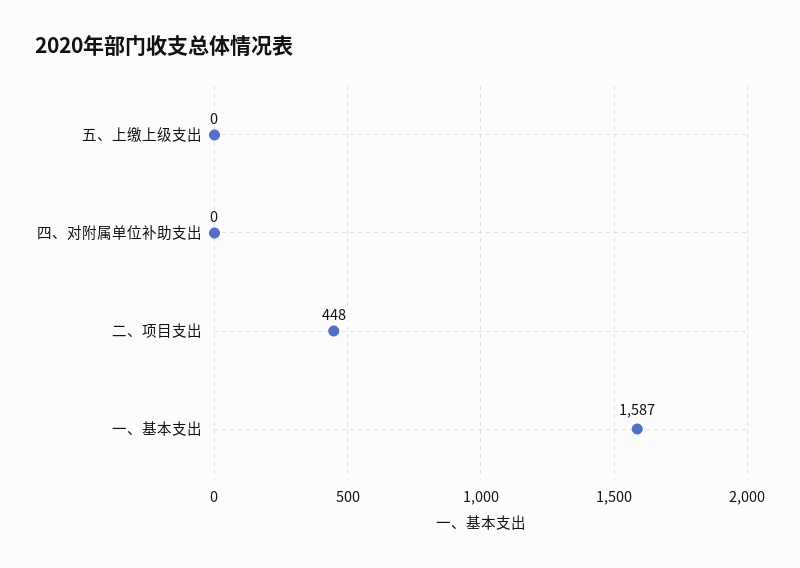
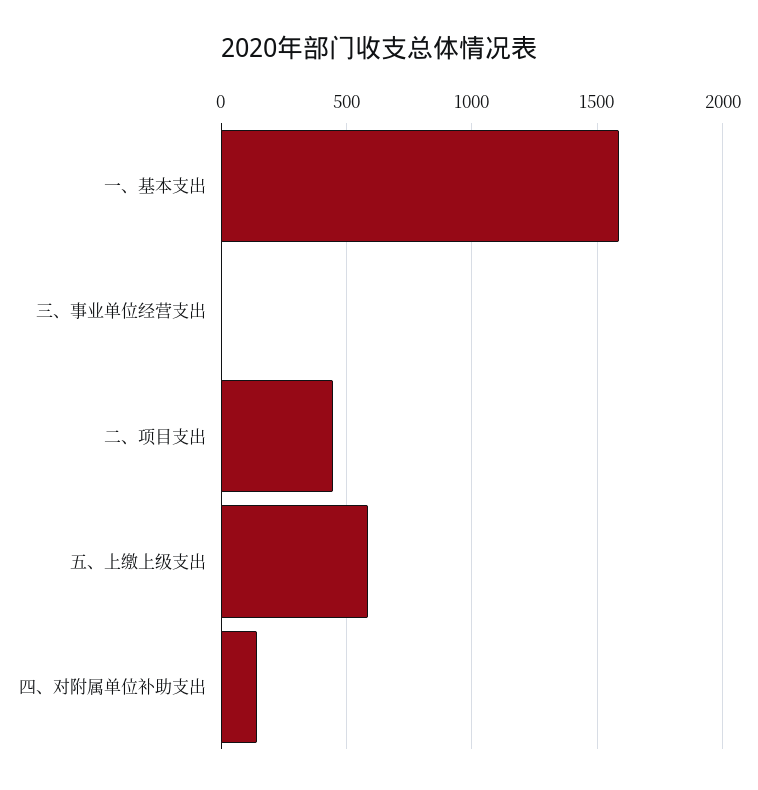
  {
-   "五、上缴上级支出": 0,
+   "五、上缴上级支出": 600,
-   "四、对附属单位补助支出": 0,
+   "四、对附属单位补助支出": 150,
    "二、项目支出": 448,
-   "一、基本支出": 1587
+   "一、基本支出": 1587,
+   "三、事业单位经营支出": 0
  }

